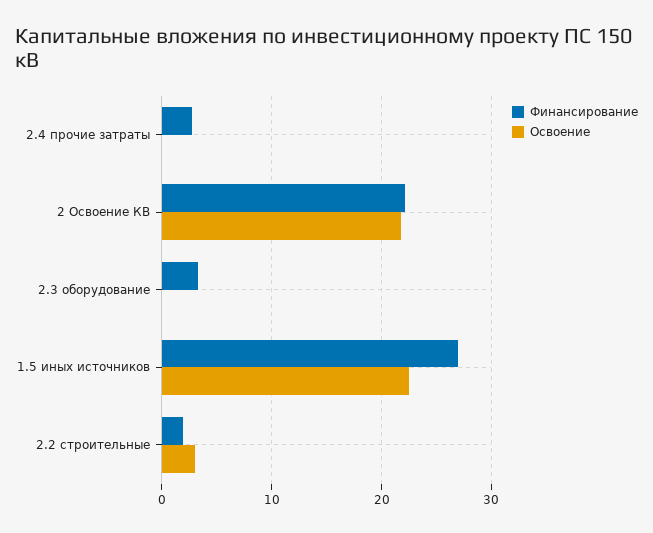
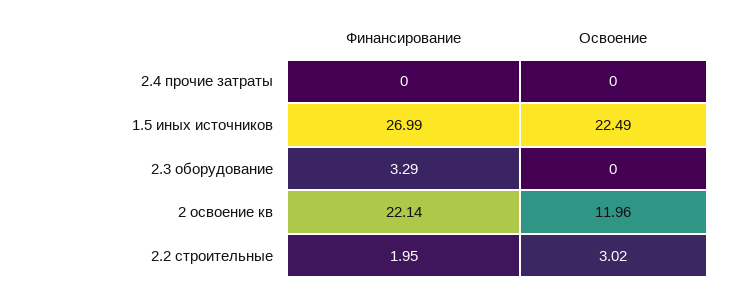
  {
    "Финансирование": {
-     "2.4 прочие затраты": 3,
+     "2.4 прочие затраты": 0,
      "2 Освоение КВ": 22.14,
      "2.3 оборудование": 3.29,
      "1.5 иных источников": 26.99,
      "2.2 строительные": 1.95
    },
    "Освоение": {
      "2.4 прочие затраты": 0,
-     "2 Освоение КВ": 22,
+     "2 Освоение КВ": 11.96,
      "2.3 оборудование": 0,
      "1.5 иных источников": 22.49,
      "2.2 строительные": 3.02
    }
  }

